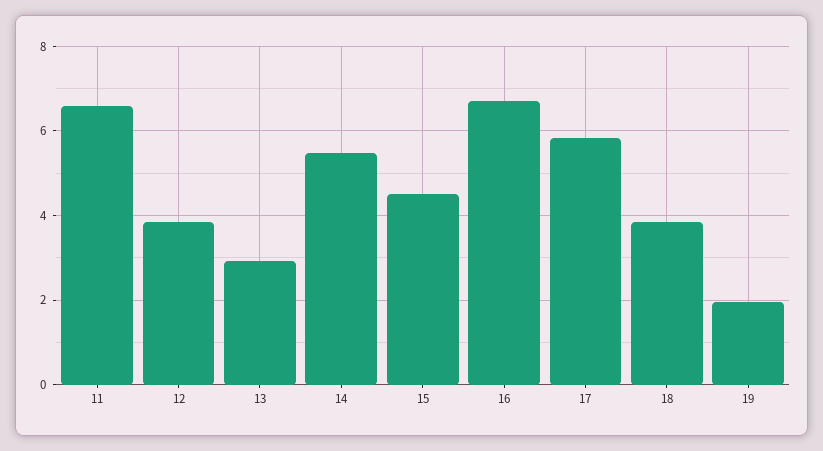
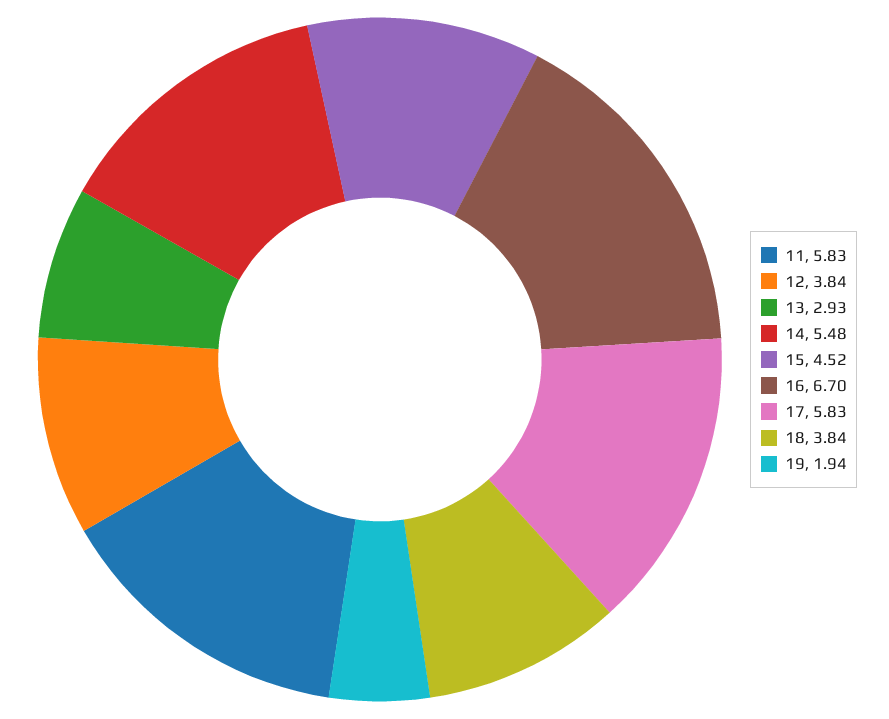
  {
-   "11": 6.6,
+   "11": 5.83,
    "12": 3.84,
    "13": 2.93,
    "14": 5.48,
    "15": 4.52,
    "16": 6.7,
    "17": 5.83,
    "18": 3.84,
    "19": 1.94
  }

